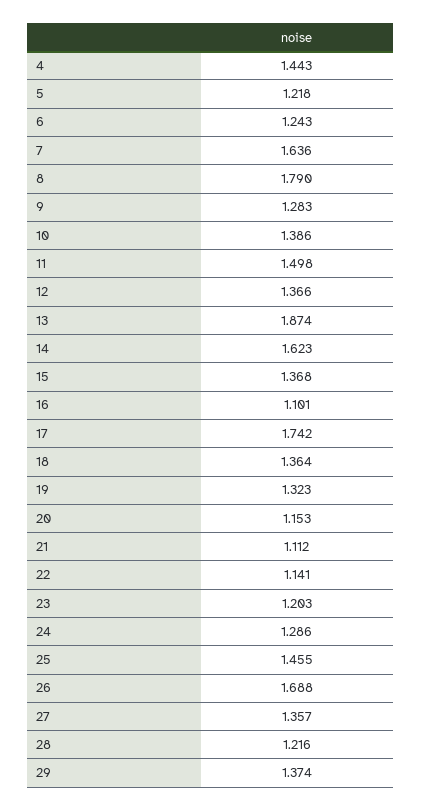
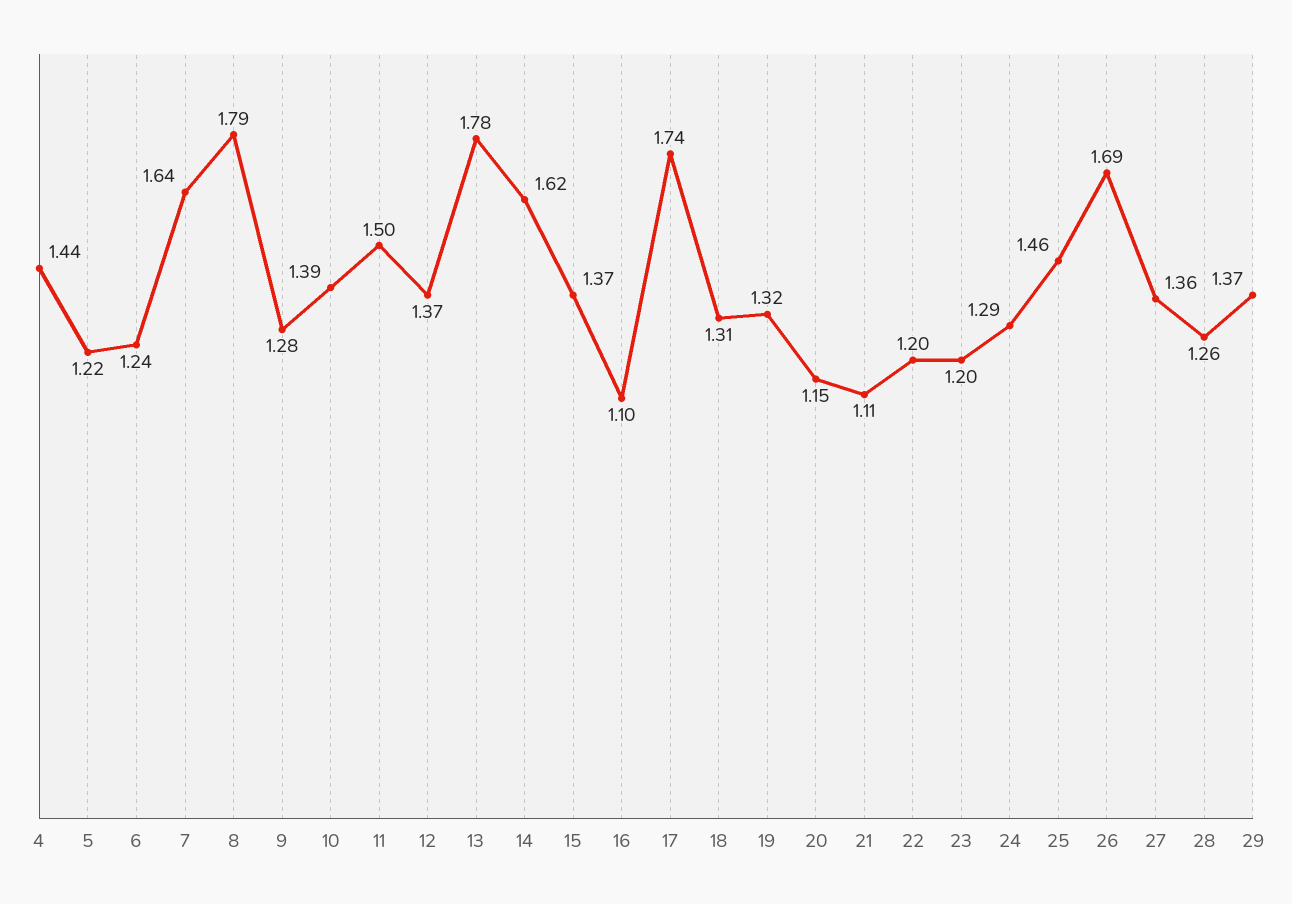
  {
    "4": 1.443,
    "5": 1.218,
    "6": 1.243,
    "7": 1.636,
    "8": 1.79,
    "9": 1.283,
    "10": 1.386,
    "11": 1.498,
    "12": 1.366,
-   "13": 1.874,
+   "13": 1.78,
    "14": 1.623,
    "15": 1.368,
    "16": 1.101,
    "17": 1.742,
-   "18": 1.364,
+   "18": 1.31,
    "19": 1.323,
    "20": 1.153,
    "21": 1.112,
-   "22": 1.141,
+   "22": 1.2,
    "23": 1.203,
    "24": 1.286,
    "25": 1.455,
    "26": 1.688,
    "27": 1.357,
-   "28": 1.216,
+   "28": 1.26,
    "29": 1.374
  }

